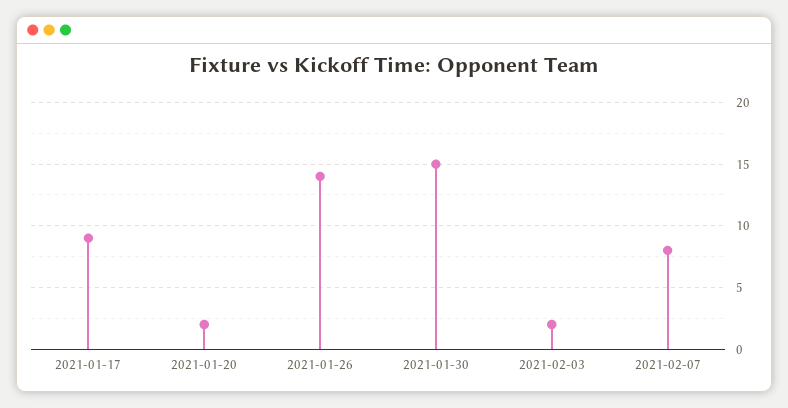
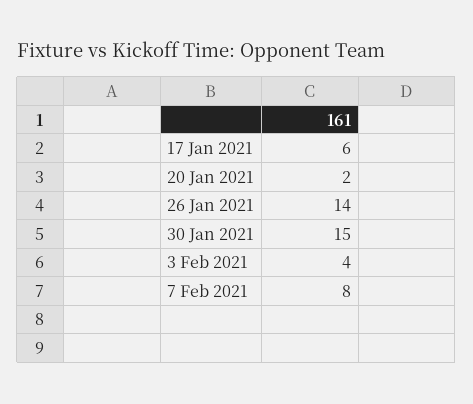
  {
-   "2021-01-17": 9,
+   "2021-01-17": 6,
    "2021-01-20": 2,
    "2021-01-26": 14,
    "2021-01-30": 15,
-   "2021-02-03": 2,
+   "2021-02-03": 4,
    "2021-02-07": 8
  }

